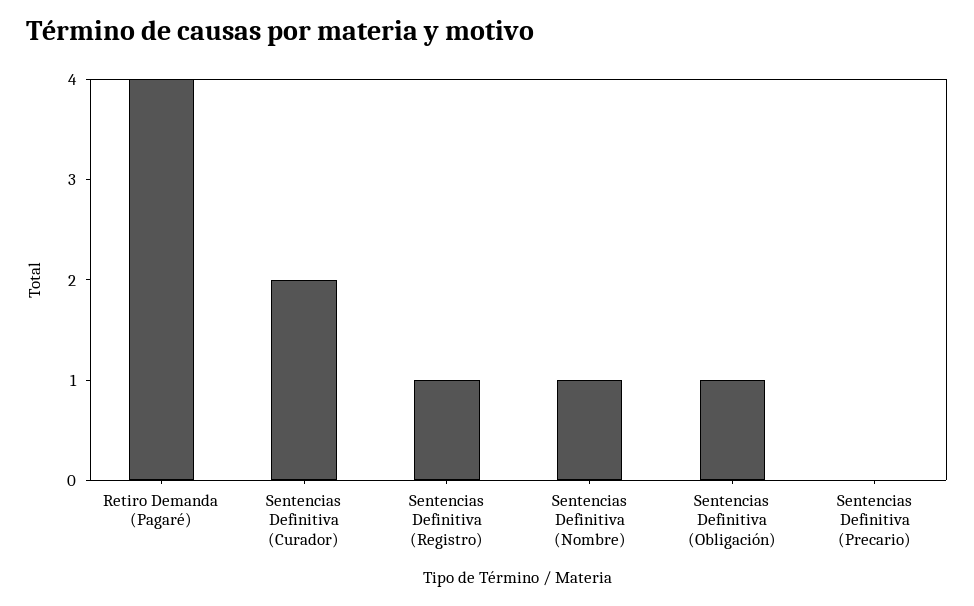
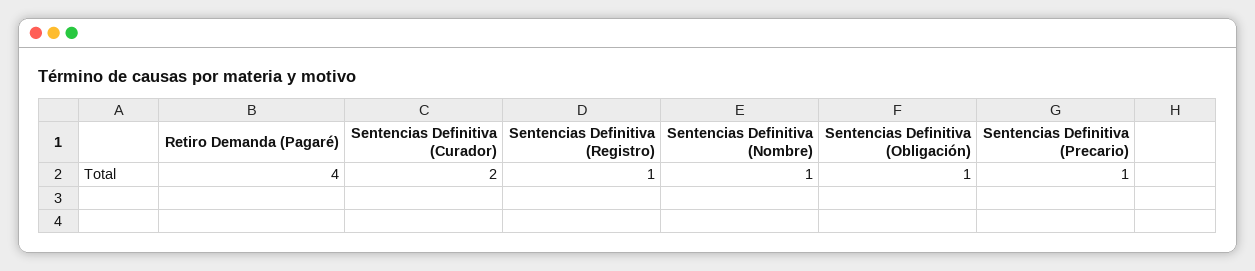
  {
    "Retiro Demanda (Pagaré)": 4,
    "Sentencias Definitiva (Curador)": 2,
    "Sentencias Definitiva (Registro)": 1,
    "Sentencias Definitiva (Nombre)": 1,
    "Sentencias Definitiva (Obligación)": 1,
-   "Sentencias Definitiva (Precario)": 0
+   "Sentencias Definitiva (Precario)": 1
  }

